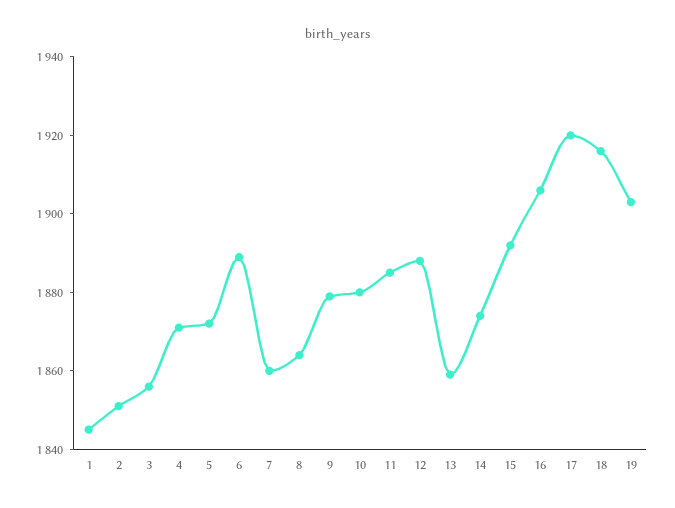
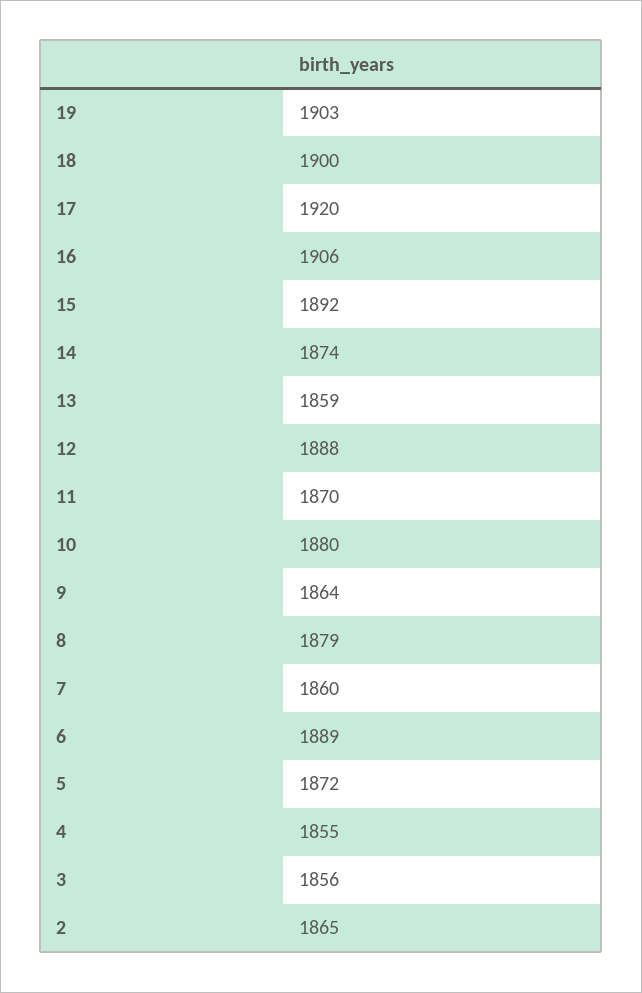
  {
-   "1": 1845,
-   "2": 1850,
+   "2": 1865,
    "3": 1856,
-   "4": 1870,
+   "4": 1855,
    "5": 1872,
    "6": 1889,
    "7": 1860,
-   "8": 1865,
+   "8": 1879,
-   "9": 1880,
+   "9": 1864,
    "10": 1880,
-   "11": 1885,
+   "11": 1870,
    "12": 1888,
    "13": 1859,
    "14": 1874,
    "15": 1892,
    "16": 1906,
    "17": 1920,
-   "18": 1915,
+   "18": 1900,
    "19": 1903
  }

